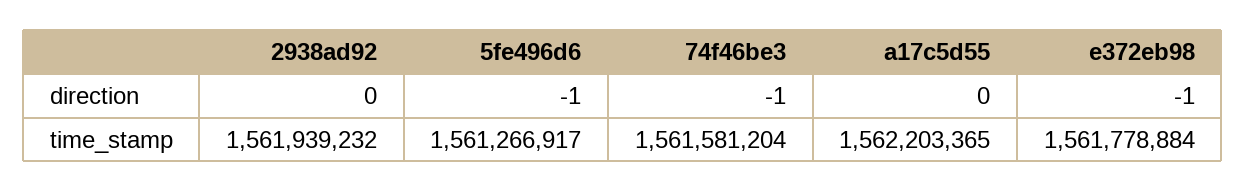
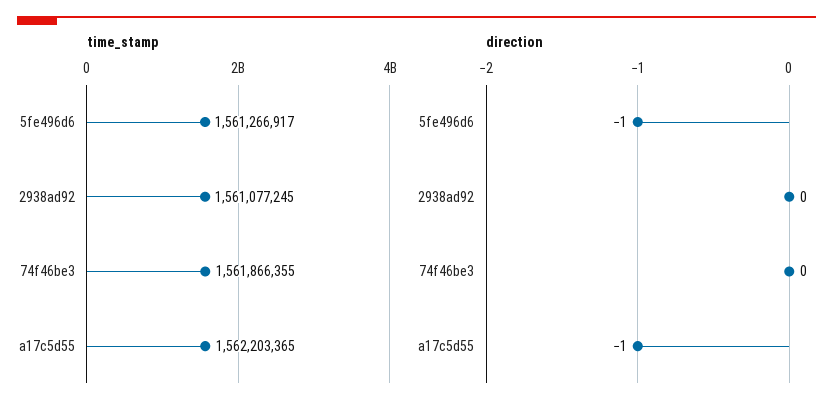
  {
    "direction": {
      "2938ad92": 0,
      "5fe496d6": -1,
-     "74f46be3": -1,
+     "74f46be3": 0,
-     "a17c5d55": 0,
+     "a17c5d55": -1
-     "e372eb98": -1
    },
    "time_stamp": {
-     "2938ad92": 1561939232,
+     "2938ad92": 1561077245,
      "5fe496d6": 1561266917,
-     "74f46be3": 1561581204,
+     "74f46be3": 1561866355,
-     "a17c5d55": 1562203365,
+     "a17c5d55": 1562203365
-     "e372eb98": 1561778884
    }
  }

